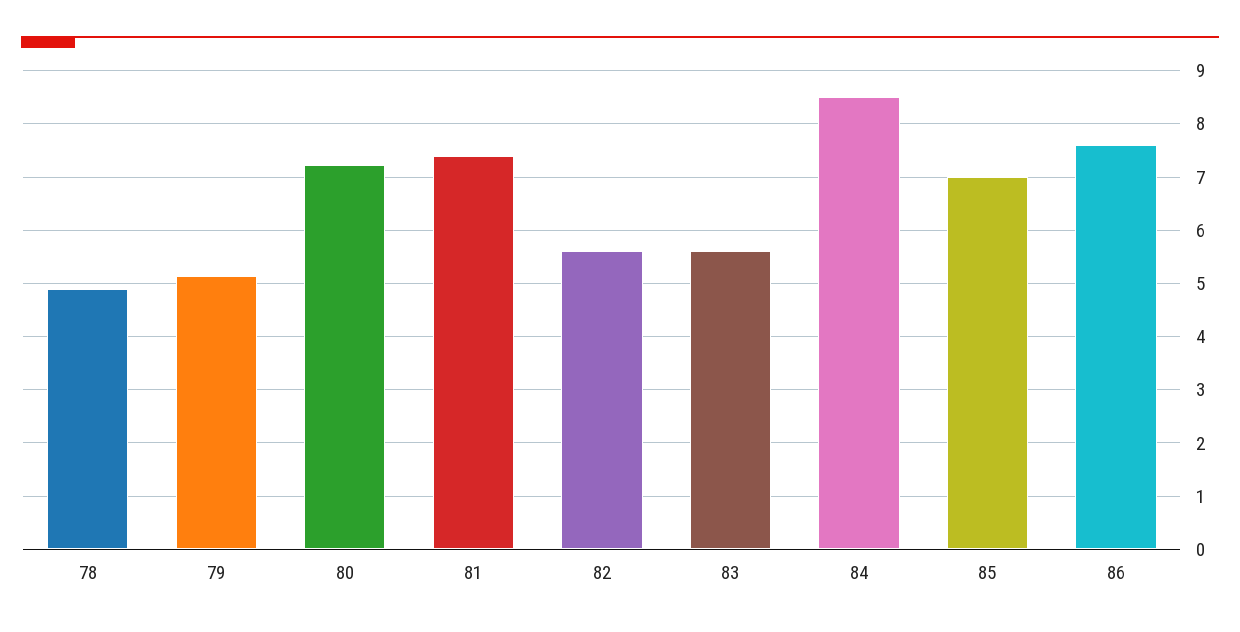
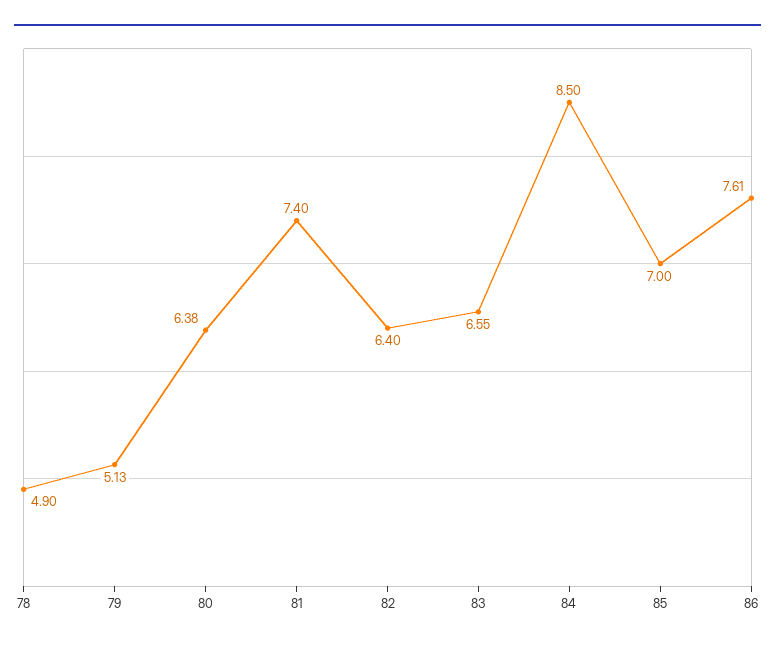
  {
    "78": 4.9,
    "79": 5.13,
-   "80": 7.2,
+   "80": 6.38,
    "81": 7.4,
-   "82": 5.6,
+   "82": 6.4,
-   "83": 5.6,
+   "83": 6.55,
    "84": 8.5,
    "85": 7,
    "86": 7.61
  }

